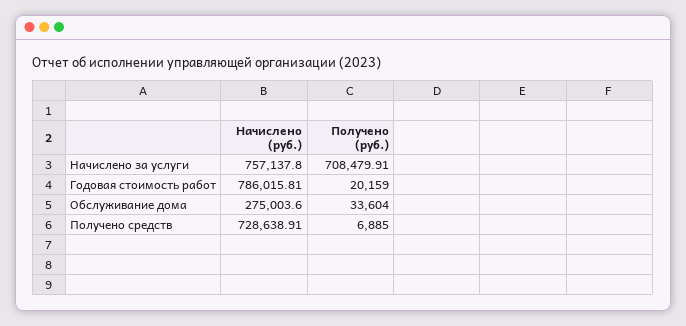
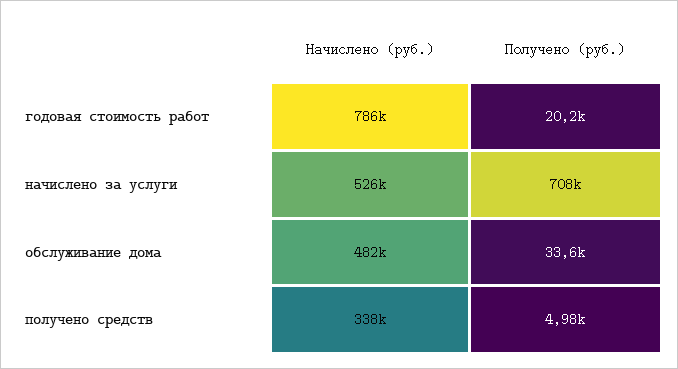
  {
    "Начислено (руб.)": {
-     "Начислено за услуги": 757137.8,
+     "Начислено за услуги": 526000,
      "Годовая стоимость работ": 786015.81,
-     "Обслуживание дома": 275003.6,
+     "Обслуживание дома": 482000,
-     "Получено средств": 728638.91
+     "Получено средств": 338000
    },
    "Получено (руб.)": {
      "Начислено за услуги": 708479.91,
      "Годовая стоимость работ": 20159,
      "Обслуживание дома": 33604,
-     "Получено средств": 6885
+     "Получено средств": 4980
    }
  }

